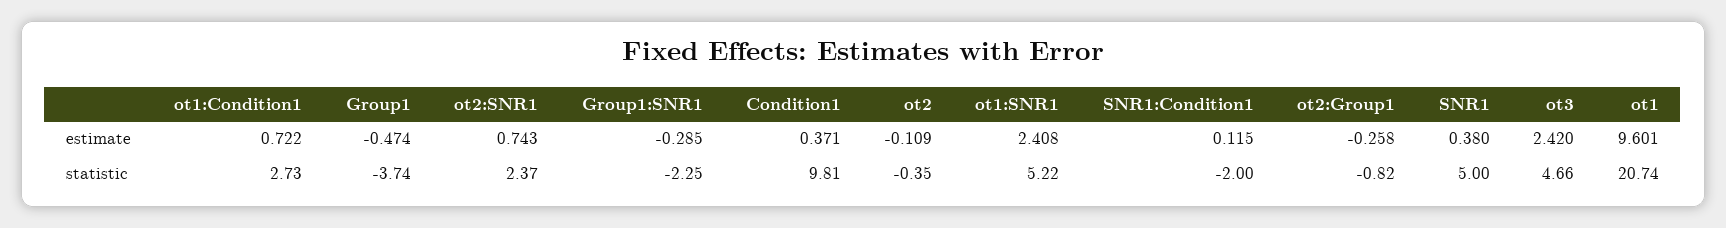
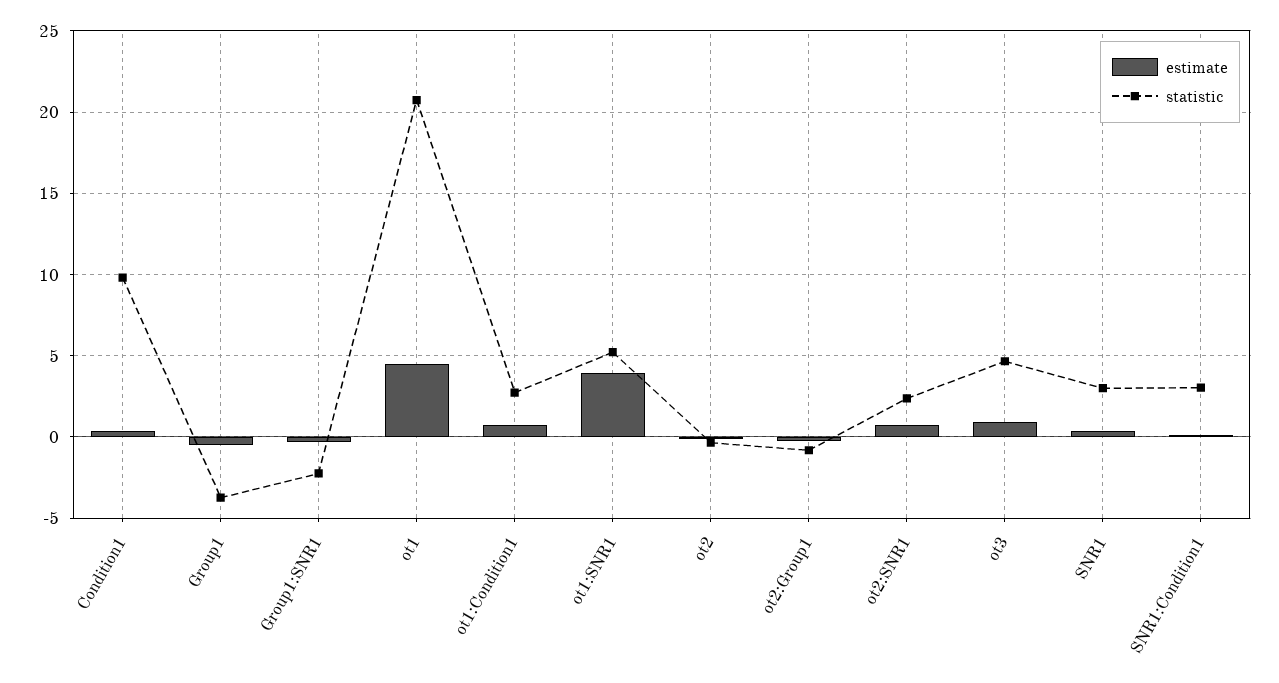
  {
    "estimate": {
      "ot1:Condition1": 0.722,
      "Group1": -0.474,
      "ot2:SNR1": 0.743,
      "Group1:SNR1": -0.285,
      "Condition1": 0.371,
      "ot2": -0.109,
-     "ot1:SNR1": 2.408,
+     "ot1:SNR1": 4,
      "SNR1:Condition1": 0.115,
      "ot2:Group1": -0.258,
      "SNR1": 0.38,
-     "ot3": 2.42,
+     "ot3": 1,
-     "ot1": 9.601
+     "ot1": 4.5
    },
    "statistic": {
      "ot1:Condition1": 2.73,
      "Group1": -3.74,
      "ot2:SNR1": 2.37,
      "Group1:SNR1": -2.25,
      "Condition1": 9.81,
      "ot2": -0.35,
      "ot1:SNR1": 5.22,
-     "SNR1:Condition1": -2,
+     "SNR1:Condition1": 3,
      "ot2:Group1": -0.82,
-     "SNR1": 5,
+     "SNR1": 3,
      "ot3": 4.66,
      "ot1": 20.74
    }
  }

